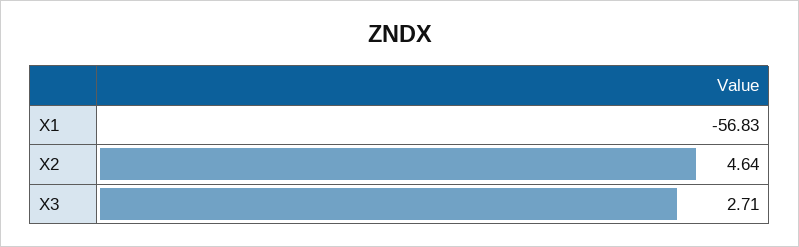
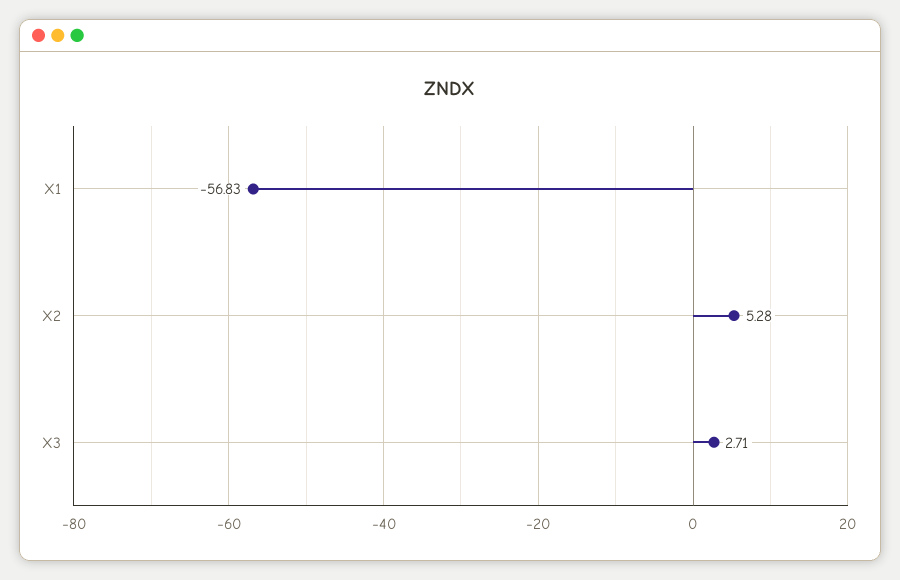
  {
    "X1": -56.83,
-   "X2": 4.64,
+   "X2": 5.28,
    "X3": 2.71
  }

